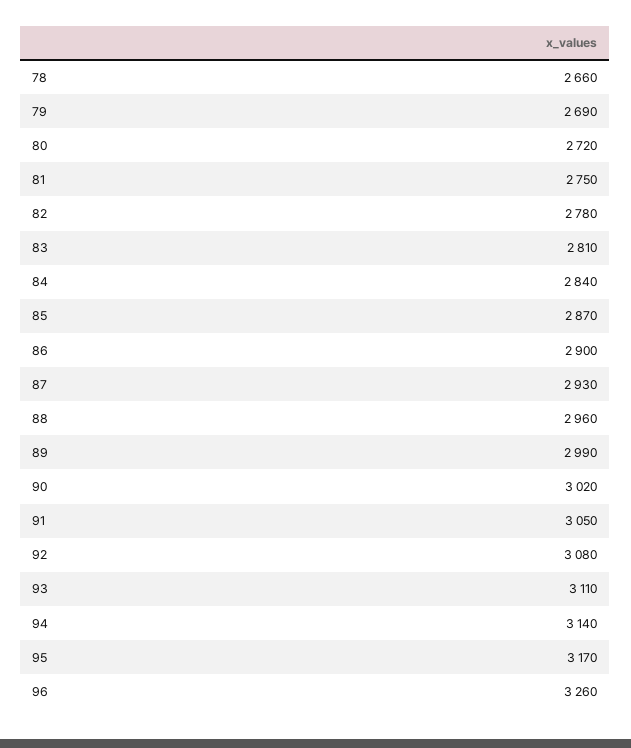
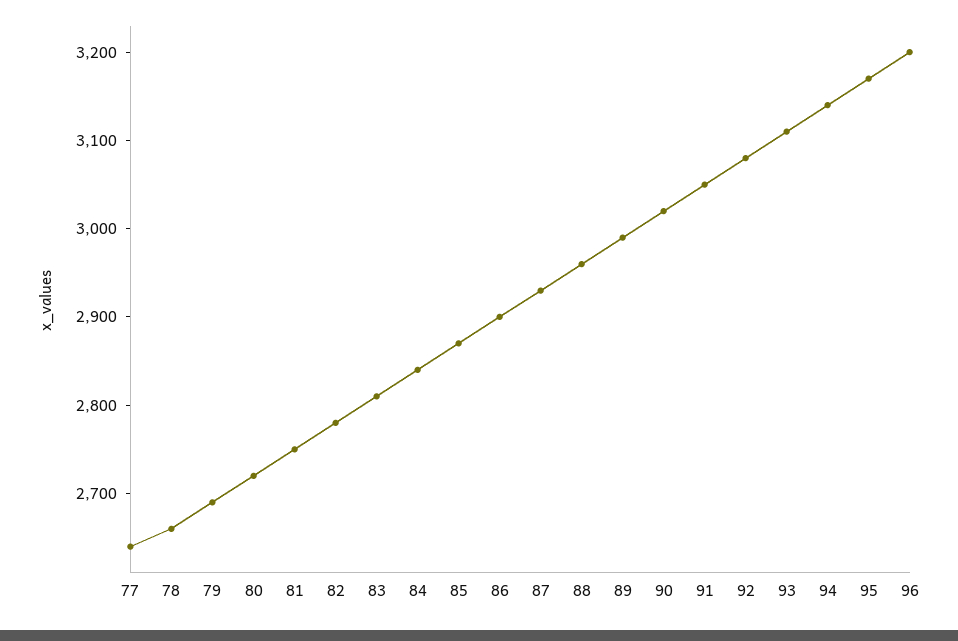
  {
    "78": 2660,
    "79": 2690,
    "80": 2720,
    "81": 2750,
    "82": 2780,
    "83": 2810,
    "84": 2840,
    "85": 2870,
    "86": 2900,
    "87": 2930,
    "88": 2960,
    "89": 2990,
    "90": 3020,
    "91": 3050,
    "92": 3080,
    "93": 3110,
    "94": 3140,
    "95": 3170,
-   "96": 3260
+   "96": 3200,
+   "77": 2640
  }

